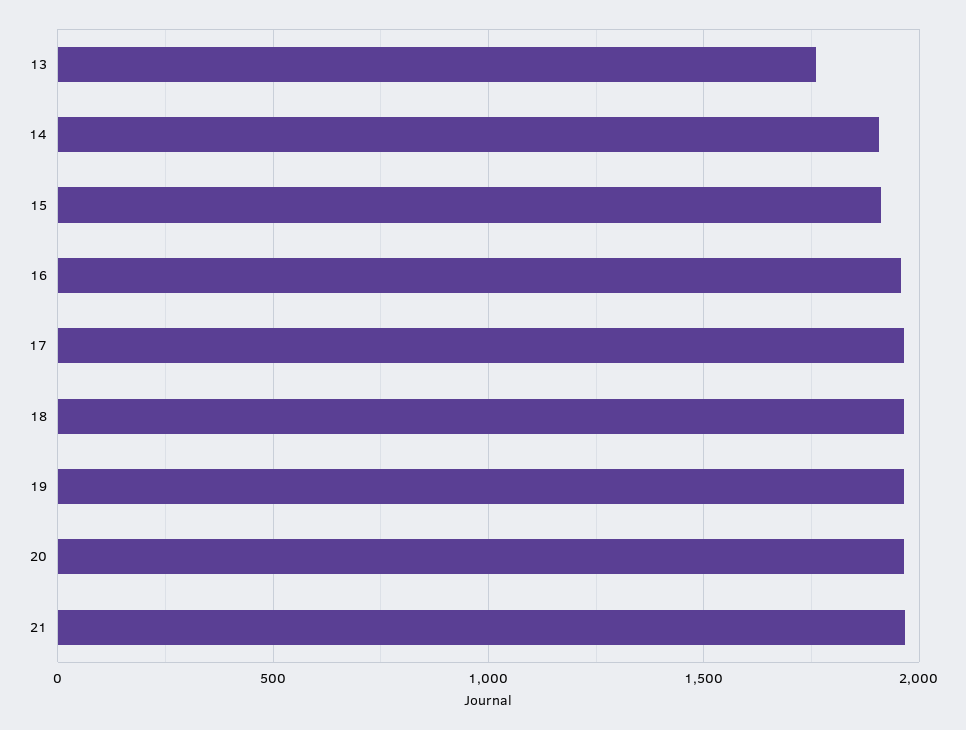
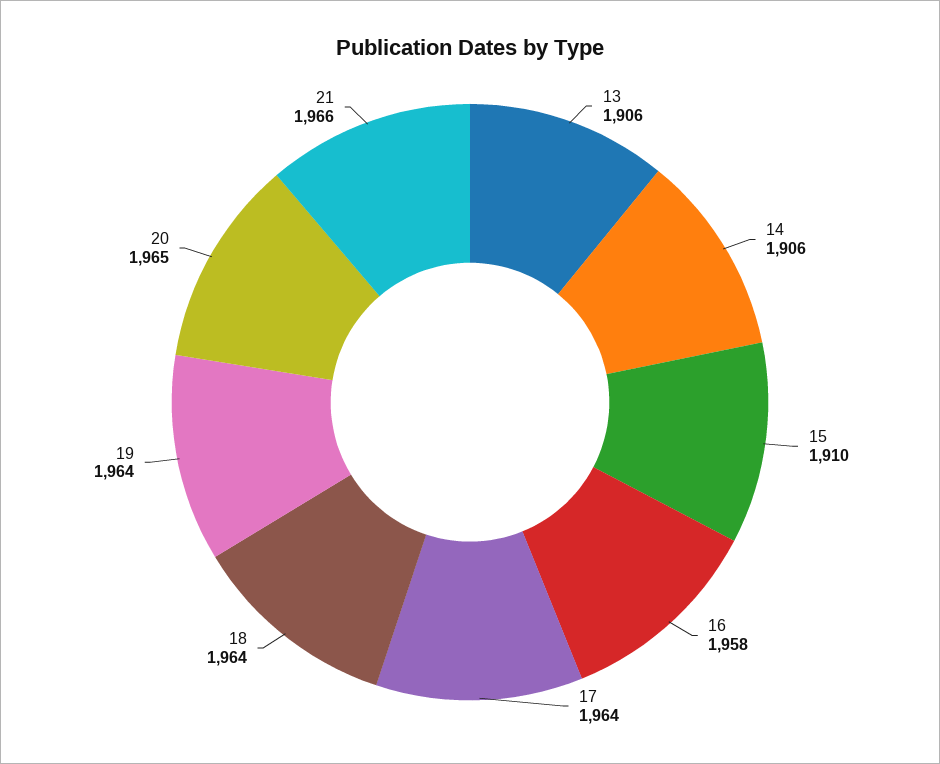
  {
-   "13": 1750,
+   "13": 1906,
    "14": 1906,
    "15": 1910,
    "16": 1958,
    "17": 1964,
    "18": 1964,
    "19": 1964,
    "20": 1965,
    "21": 1966
  }

